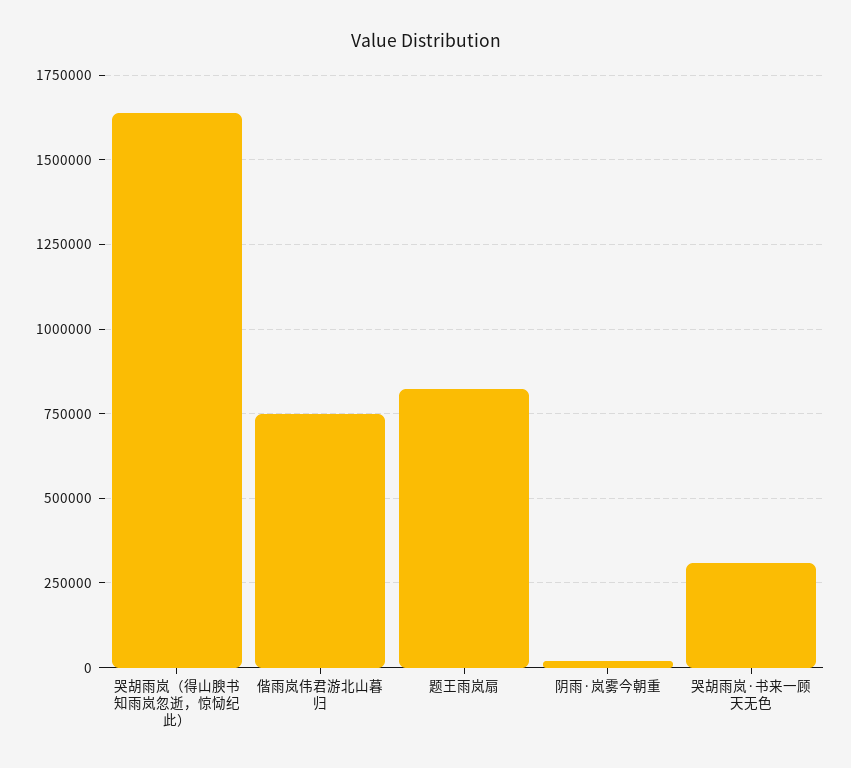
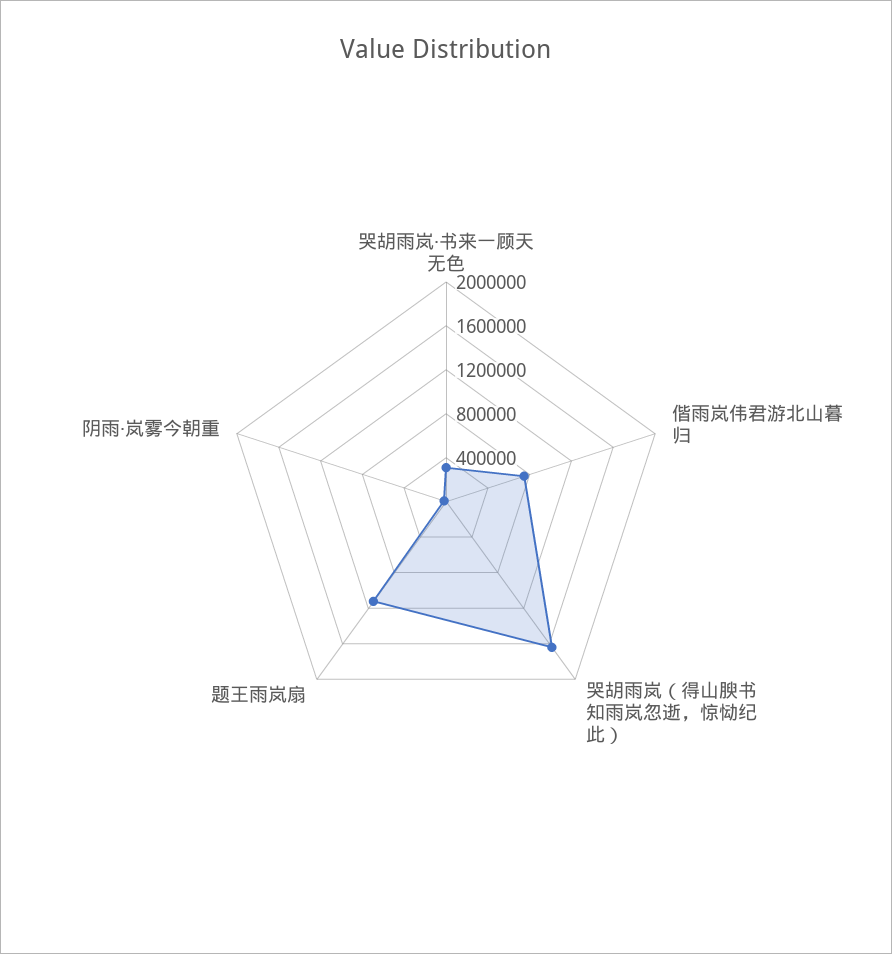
  {
    "哭胡雨岚（得山腴书知雨岚忽逝，惊恸纪此）": 1650000,
    "偕雨岚伟君游北山暮归": 750000,
-   "题王雨岚扇": 825000,
+   "题王雨岚扇": 1100000,
    "阴雨·岚雾今朝重": 25000,
    "哭胡雨岚·书来一顾天无色": 300000
  }

